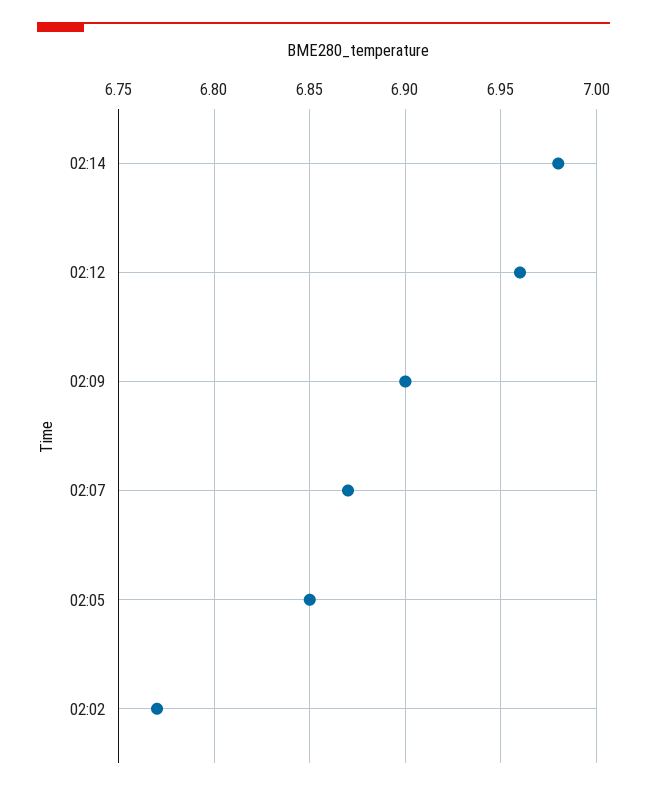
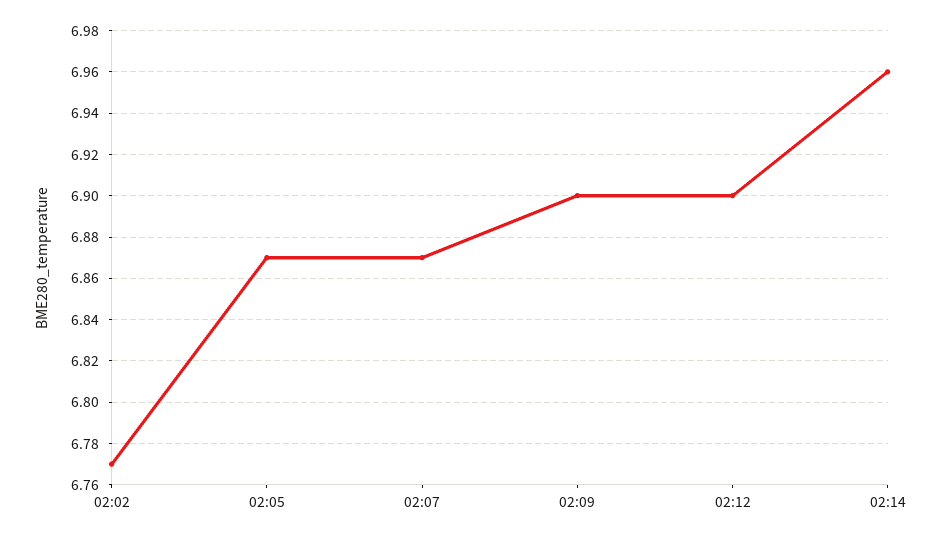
  {
-   "02:14": 6.98,
+   "02:14": 6.96,
-   "02:12": 6.96,
+   "02:12": 6.9,
    "02:09": 6.9,
    "02:07": 6.87,
-   "02:05": 6.85,
+   "02:05": 6.87,
    "02:02": 6.77
  }

